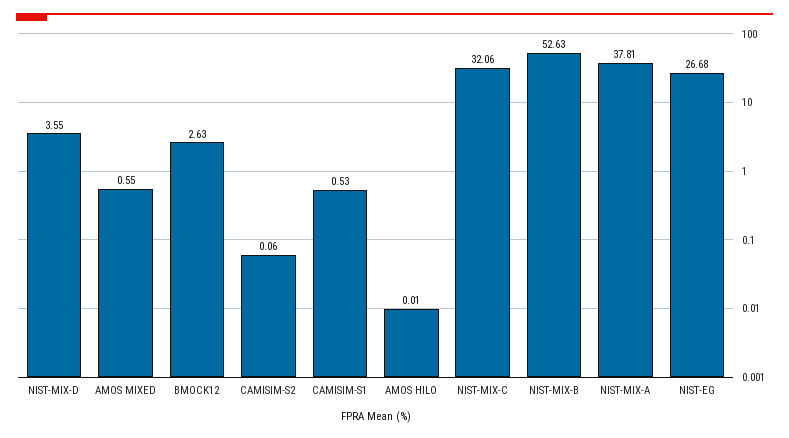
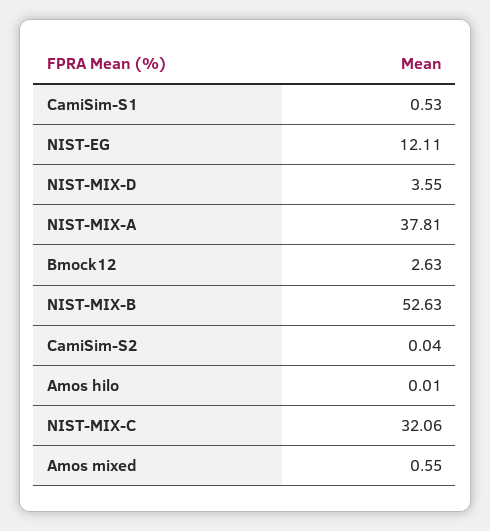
  {
    "NIST-MIX-D": 3.55,
    "AMOS MIXED": 0.55,
    "BMOCK12": 2.63,
-   "CAMISIM-S2": 0.06,
+   "CAMISIM-S2": 0.04,
    "CAMISIM-S1": 0.53,
    "AMOS HILO": 0.01,
    "NIST-MIX-C": 32.06,
    "NIST-MIX-B": 52.63,
    "NIST-MIX-A": 37.81,
-   "NIST-EG": 26.68
+   "NIST-EG": 12.11
  }

